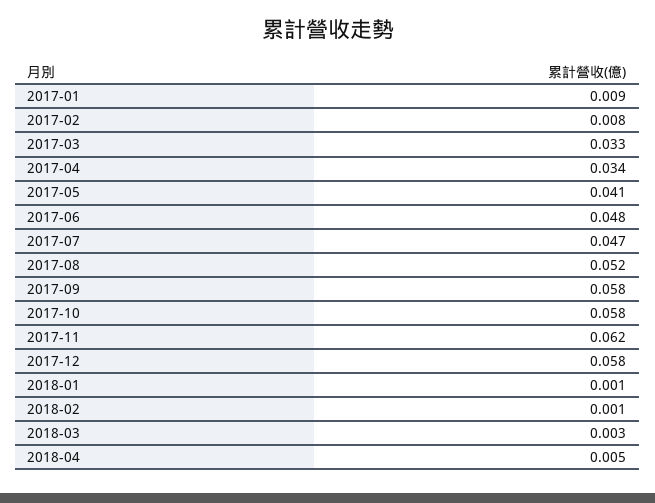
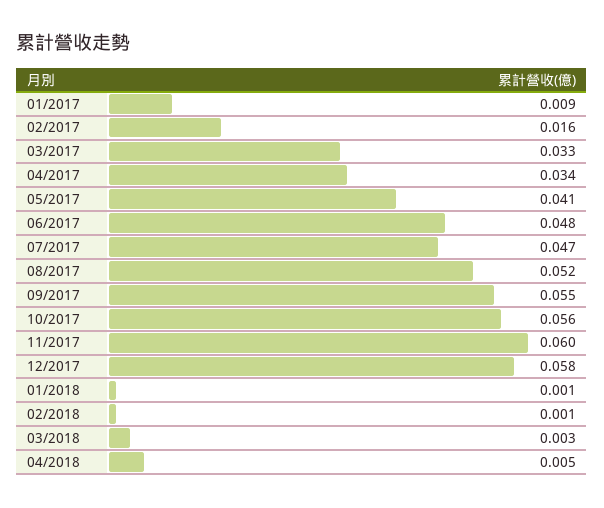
  {
    "2017-01": 0.009,
-   "2017-02": 0.008,
+   "2017-02": 0.016,
    "2017-03": 0.033,
    "2017-04": 0.034,
    "2017-05": 0.041,
    "2017-06": 0.048,
    "2017-07": 0.047,
    "2017-08": 0.052,
-   "2017-09": 0.058,
+   "2017-09": 0.055,
-   "2017-10": 0.058,
+   "2017-10": 0.056,
-   "2017-11": 0.062,
+   "2017-11": 0.06,
    "2017-12": 0.058,
    "2018-01": 0.001,
    "2018-02": 0.001,
    "2018-03": 0.003,
    "2018-04": 0.005
  }

